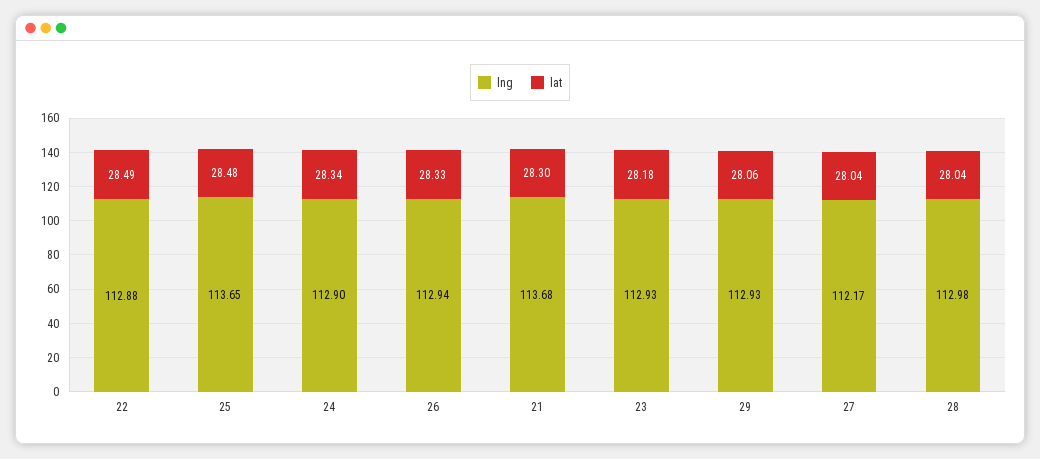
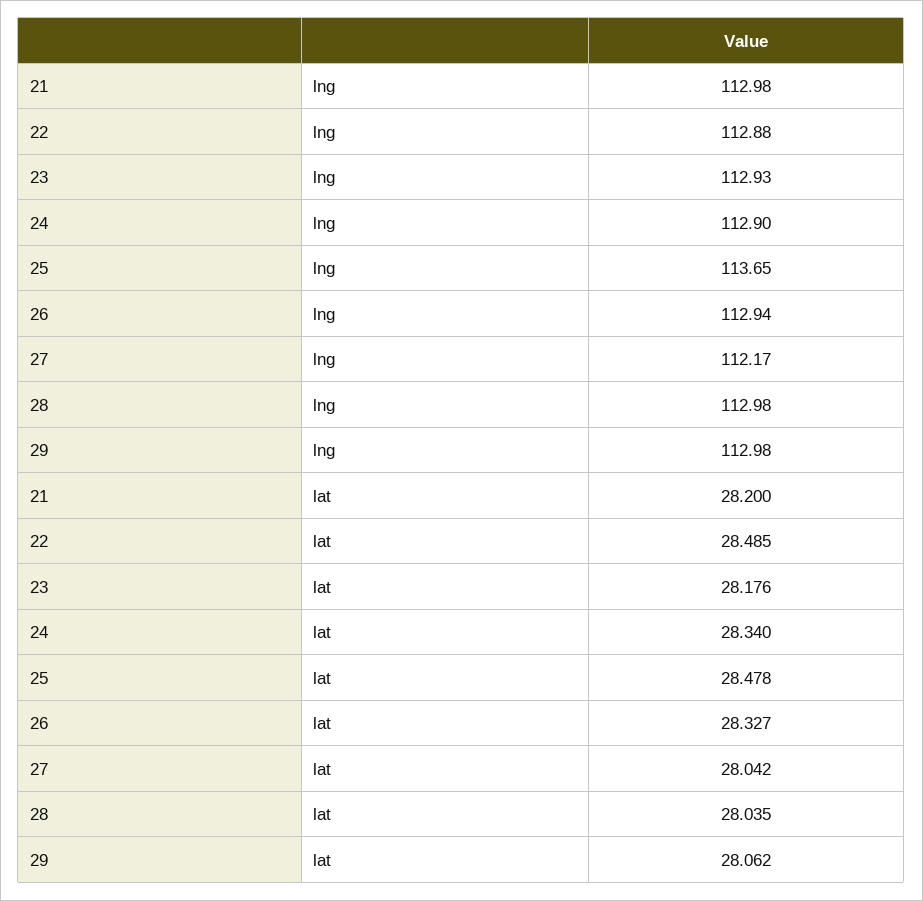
  {
    "lng": {
      "22": 112.88,
      "25": 113.65,
      "24": 112.9,
      "26": 112.94,
-     "21": 113.68,
+     "21": 112.98,
      "23": 112.93,
-     "29": 112.93,
+     "29": 112.98,
      "27": 112.17,
      "28": 112.98
    },
    "lat": {
      "22": 28.485,
      "25": 28.478,
      "24": 28.34,
      "26": 28.327,
-     "21": 28.3,
+     "21": 28.2,
      "23": 28.176,
      "29": 28.062,
      "27": 28.042,
      "28": 28.035
    }
  }

